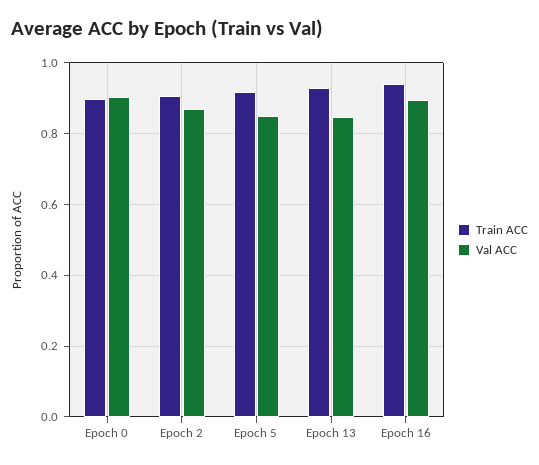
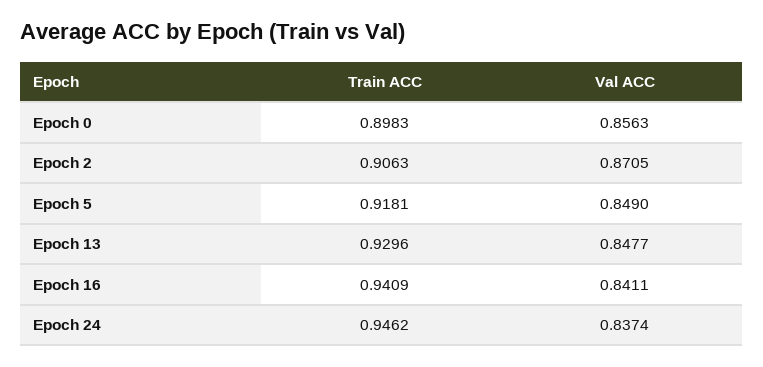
  {
    "Train ACC": {
      "Epoch 0": 0.8983,
      "Epoch 2": 0.9063,
      "Epoch 5": 0.9181,
      "Epoch 13": 0.9296,
-     "Epoch 16": 0.9409
+     "Epoch 16": 0.9409,
+     "Epoch 24": 0.9462
    },
    "Val ACC": {
-     "Epoch 0": 0.9,
+     "Epoch 0": 0.8563,
      "Epoch 2": 0.8705,
      "Epoch 5": 0.849,
      "Epoch 13": 0.8477,
-     "Epoch 16": 0.9
+     "Epoch 16": 0.8411,
+     "Epoch 24": 0.8374
    }
  }

